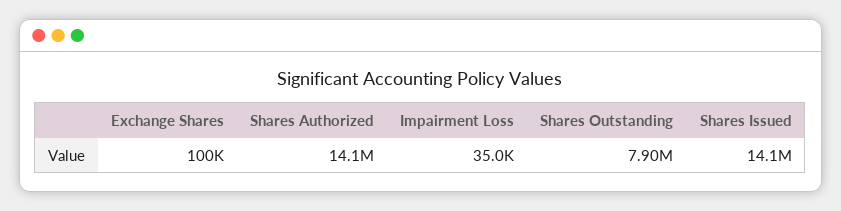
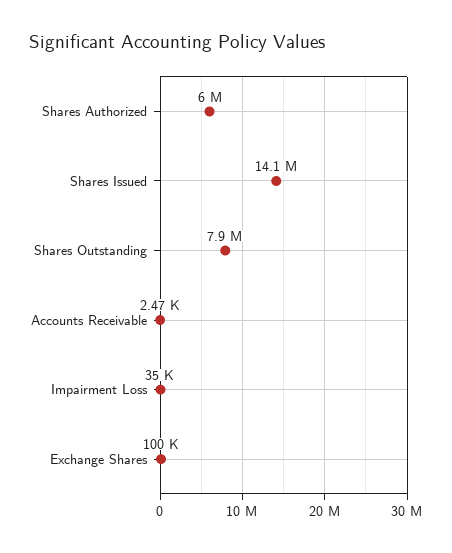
  {
    "Exchange Shares": 100000,
-   "Shares Authorized": 14100000,
+   "Shares Authorized": 6000000,
    "Impairment Loss": 35000,
    "Shares Outstanding": 7900000,
-   "Shares Issued": 14100000
+   "Shares Issued": 14100000,
+   "Accounts Receivable": 2470
  }

